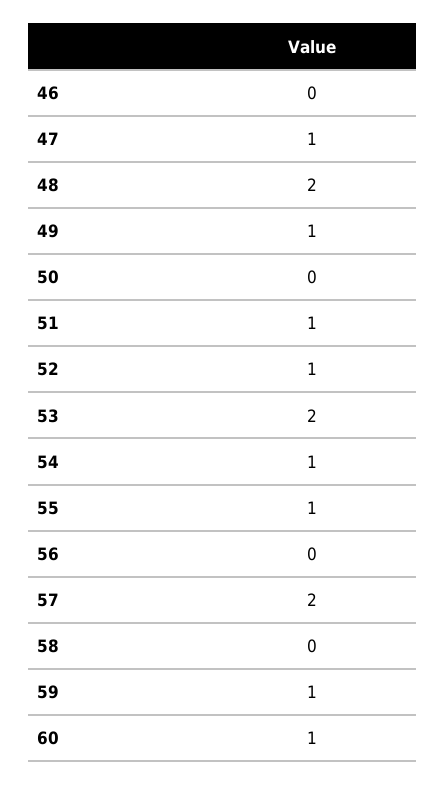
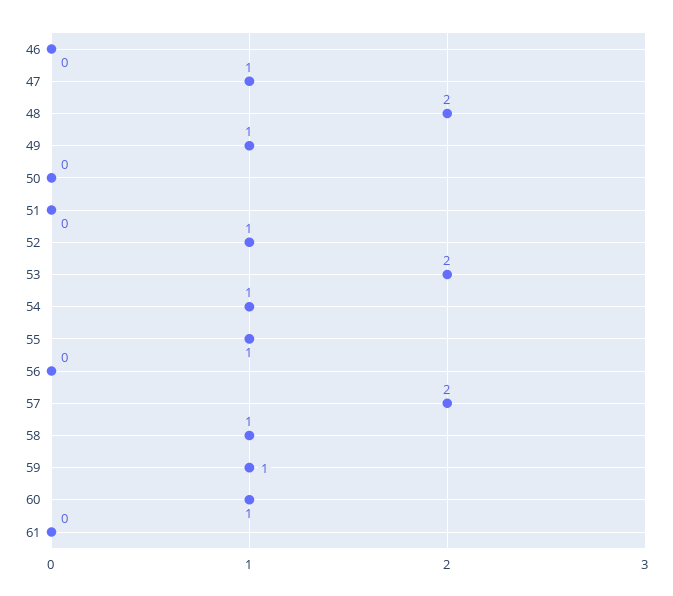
  {
    "46": 0,
    "47": 1,
    "48": 2,
    "49": 1,
    "50": 0,
-   "51": 1,
+   "51": 0,
    "52": 1,
    "53": 2,
    "54": 1,
    "55": 1,
    "56": 0,
    "57": 2,
-   "58": 0,
+   "58": 1,
    "59": 1,
-   "60": 1
+   "60": 1,
+   "61": 0
  }

